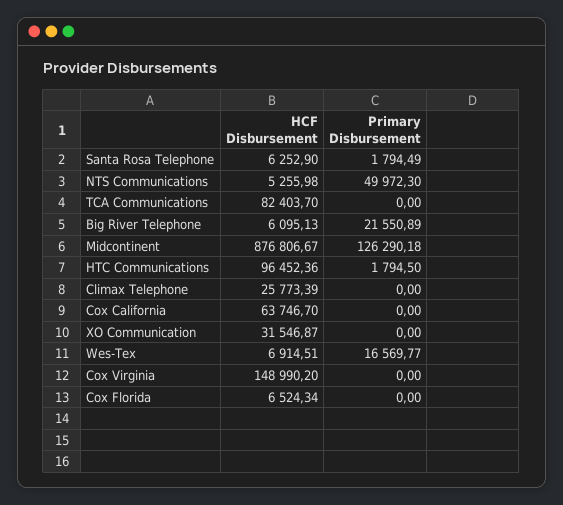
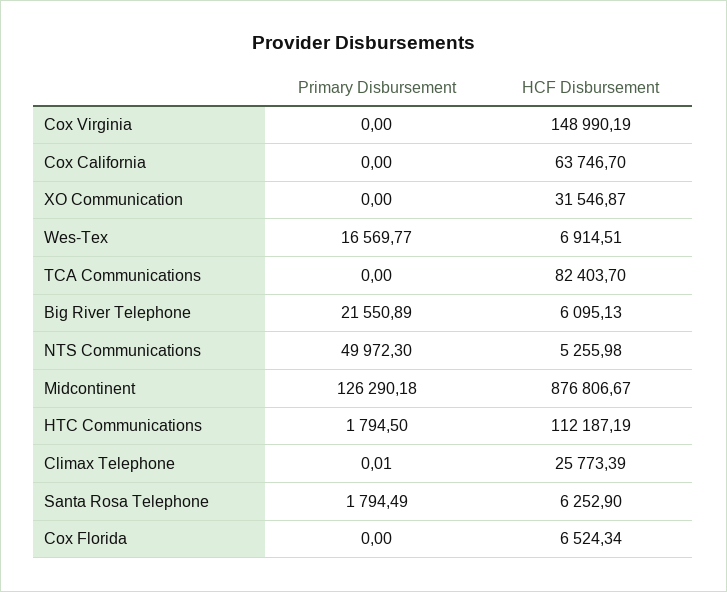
  {
    "HCF Disbursement": {
      "Santa Rosa Telephone": 6252.9,
      "NTS Communications": 5255.98,
      "TCA Communications": 82403.7,
      "Big River Telephone": 6095.13,
      "Midcontinent": 876806.67,
-     "HTC Communications": 96452.36,
+     "HTC Communications": 112187.19,
      "Climax Telephone": 25773.39,
      "Cox California": 63746.7,
      "XO Communication": 31546.87,
      "Wes-Tex": 6914.51,
-     "Cox Virginia": 148990.2,
+     "Cox Virginia": 148990.19,
      "Cox Florida": 6524.34
    },
    "Primary Disbursement": {
      "Santa Rosa Telephone": 1794.49,
      "NTS Communications": 49972.3,
      "TCA Communications": 0,
      "Big River Telephone": 21550.89,
      "Midcontinent": 126290.18,
      "HTC Communications": 1794.5,
-     "Climax Telephone": 0,
+     "Climax Telephone": 0.01,
      "Cox California": 0,
      "XO Communication": 0,
      "Wes-Tex": 16569.77,
      "Cox Virginia": 0,
      "Cox Florida": 0
    }
  }

